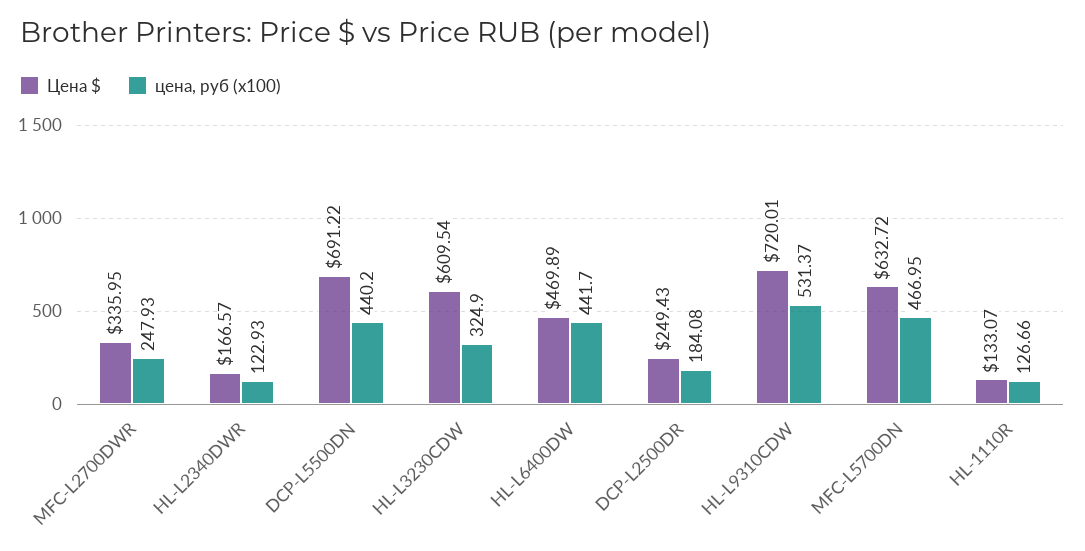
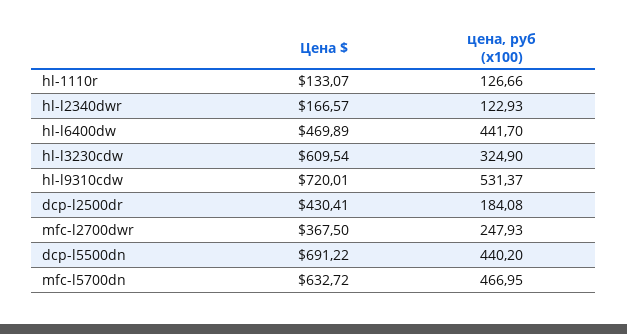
  {
    "Цена $": {
-     "MFC-L2700DWR": 335.95,
+     "MFC-L2700DWR": 367.5,
      "HL-L2340DWR": 166.57,
      "DCP-L5500DN": 691.22,
      "HL-L3230CDW": 609.54,
      "HL-L6400DW": 469.89,
-     "DCP-L2500DR": 249.43,
+     "DCP-L2500DR": 430.41,
      "HL-L9310CDW": 720.01,
      "MFC-L5700DN": 632.72,
      "HL-1110R": 133.07
    },
    "цена, руб (x100)": {
      "MFC-L2700DWR": 247.93,
      "HL-L2340DWR": 122.93,
      "DCP-L5500DN": 440.2,
      "HL-L3230CDW": 324.9,
      "HL-L6400DW": 441.7,
      "DCP-L2500DR": 184.08,
      "HL-L9310CDW": 531.37,
      "MFC-L5700DN": 466.95,
      "HL-1110R": 126.66
    }
  }

